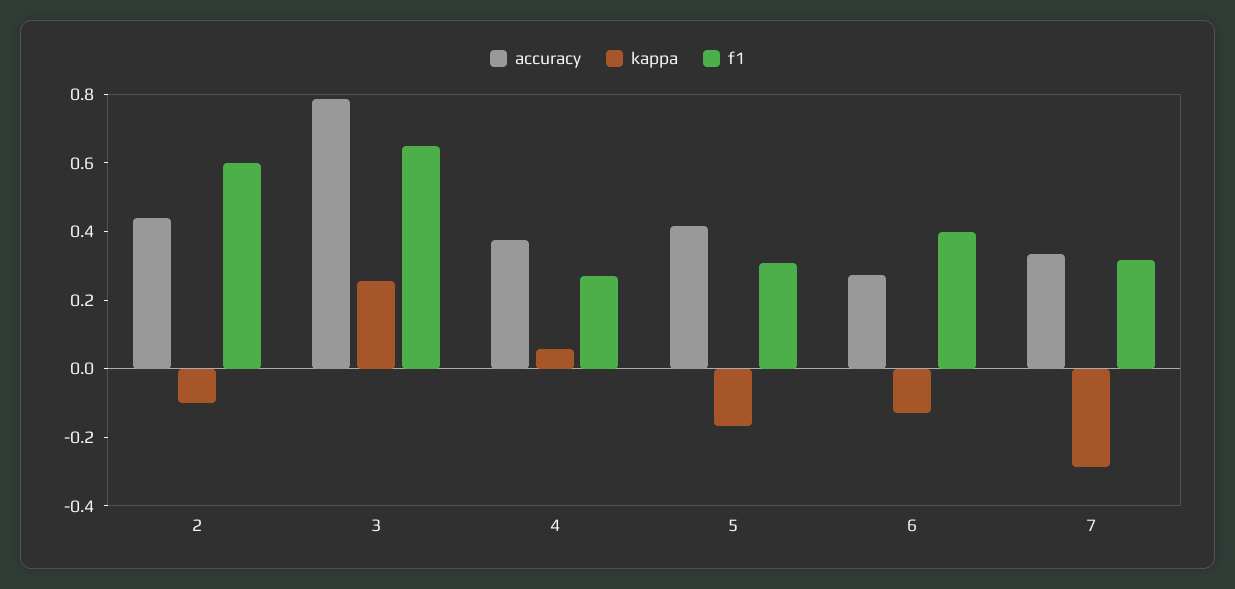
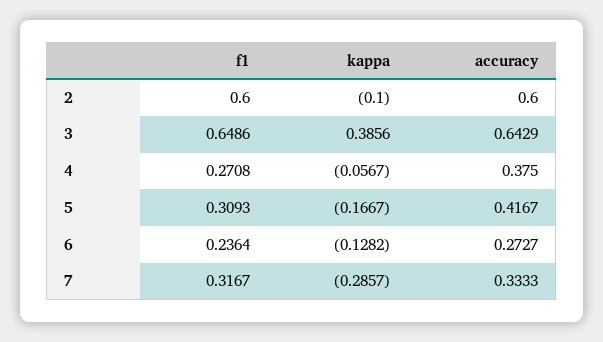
  {
    "accuracy": {
-     "2": 0.45,
+     "2": 0.6,
-     "3": 0.8,
+     "3": 0.6429,
      "4": 0.375,
      "5": 0.4167,
      "6": 0.2727,
      "7": 0.3333
    },
    "kappa": {
      "2": -0.1,
-     "3": 0.25,
+     "3": 0.3856,
-     "4": 0.05,
+     "4": -0.0567,
      "5": -0.1667,
      "6": -0.1282,
      "7": -0.2857
    },
    "f1": {
      "2": 0.6,
      "3": 0.6486,
      "4": 0.2708,
      "5": 0.3093,
-     "6": 0.4,
+     "6": 0.2364,
      "7": 0.3167
    }
  }

